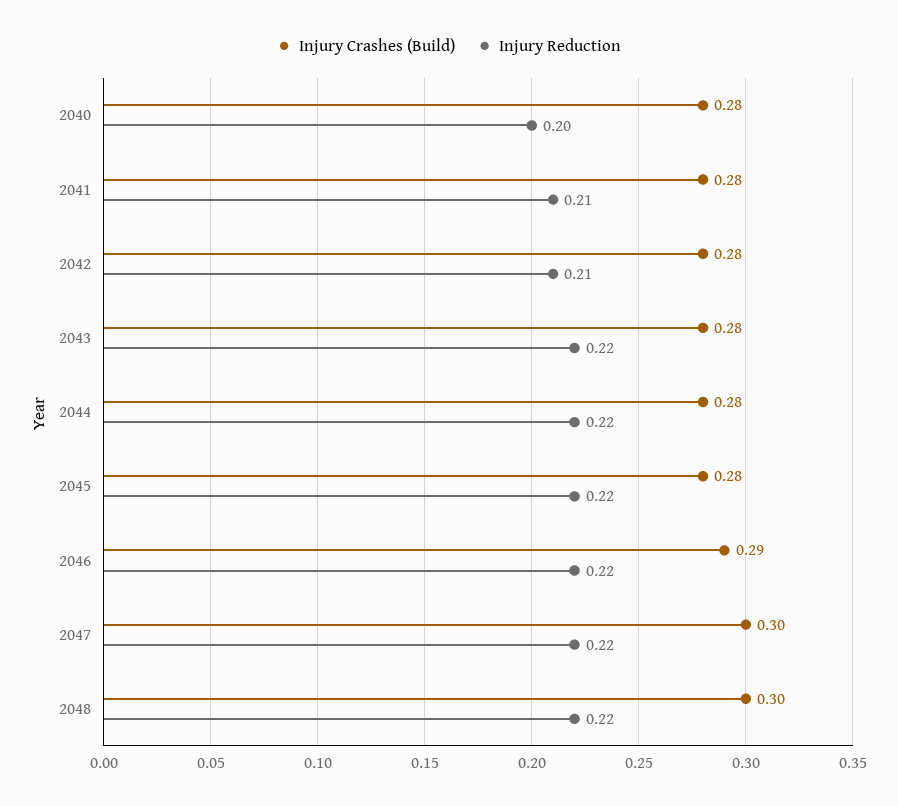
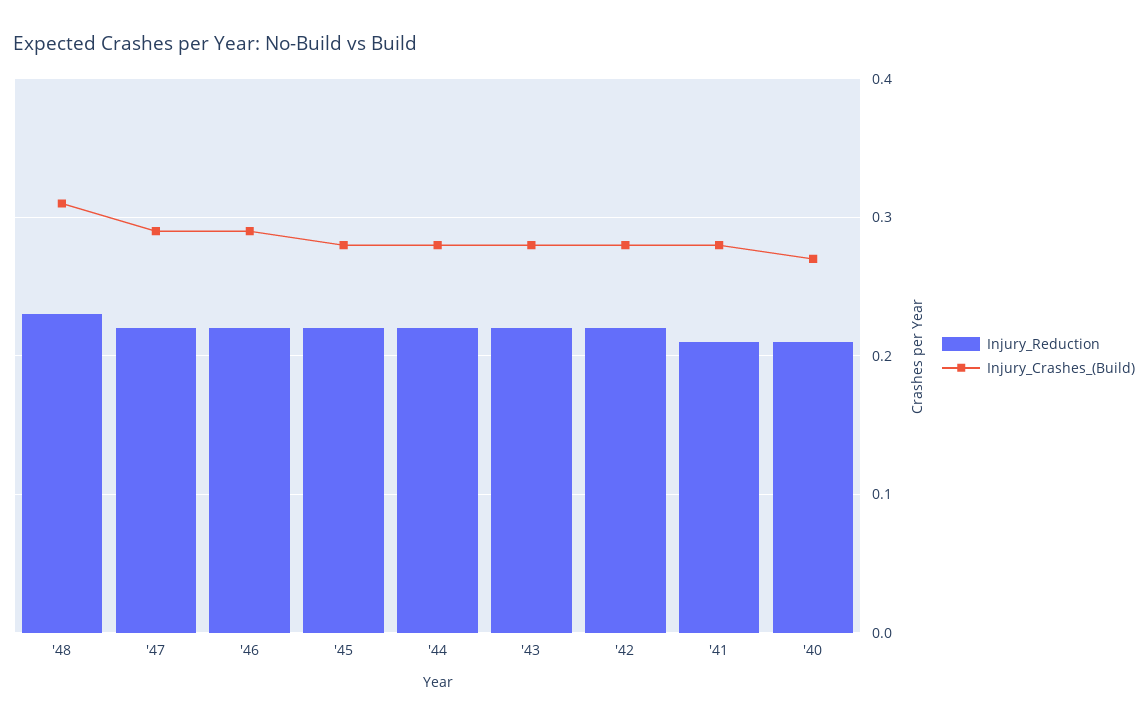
  {
    "Injury Crashes (Build)": {
-     "2040": 0.28,
+     "2040": 0.27,
      "2041": 0.28,
      "2042": 0.28,
      "2043": 0.28,
      "2044": 0.28,
      "2045": 0.28,
      "2046": 0.29,
-     "2047": 0.3,
+     "2047": 0.29,
-     "2048": 0.3
+     "2048": 0.31
    },
    "Injury Reduction": {
-     "2040": 0.2,
+     "2040": 0.21,
      "2041": 0.21,
-     "2042": 0.21,
+     "2042": 0.22,
      "2043": 0.22,
      "2044": 0.22,
      "2045": 0.22,
      "2046": 0.22,
      "2047": 0.22,
-     "2048": 0.22
+     "2048": 0.23
    }
  }

